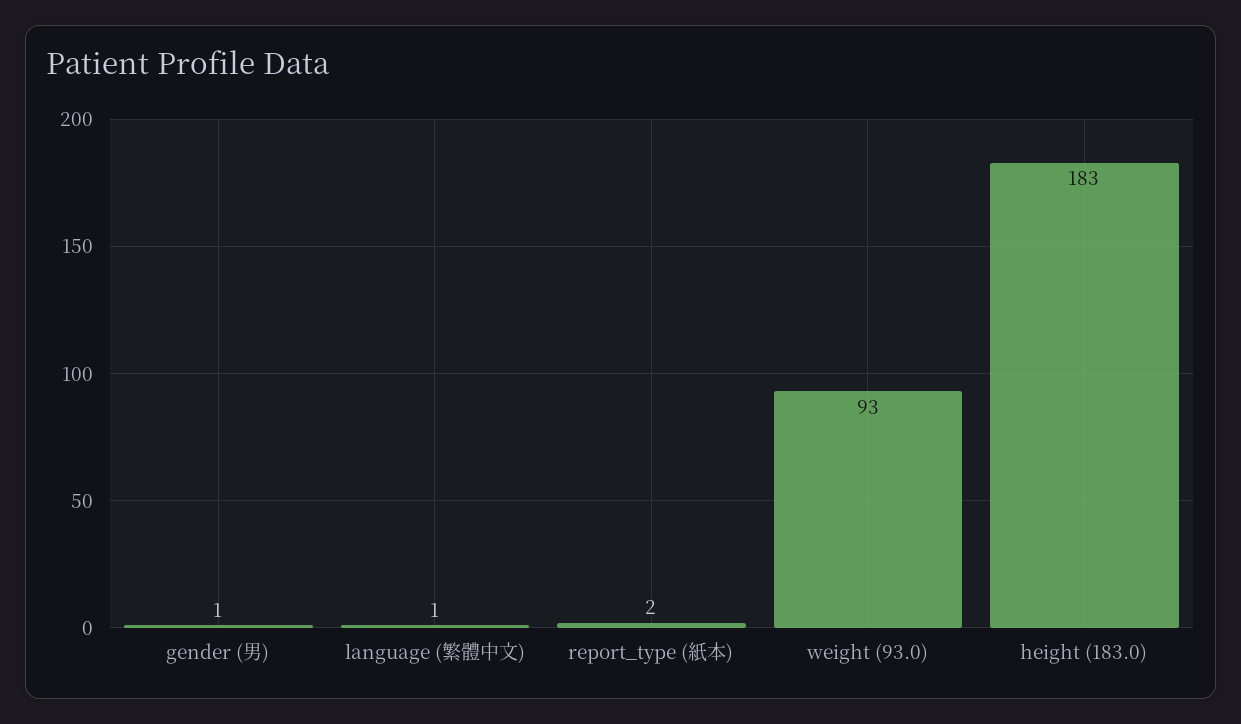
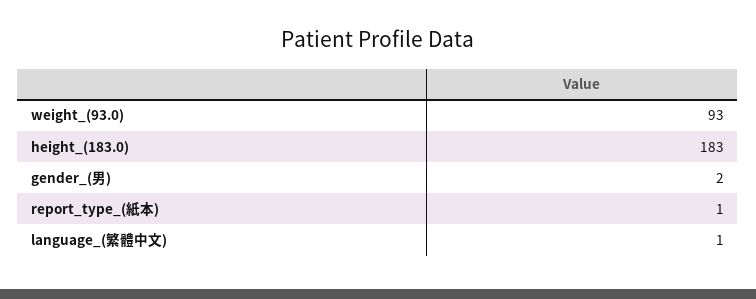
  {
-   "gender (男)": 1,
+   "gender (男)": 2,
    "language (繁體中文)": 1,
-   "report_type (紙本)": 2,
+   "report_type (紙本)": 1,
    "weight (93.0)": 93,
    "height (183.0)": 183
  }

